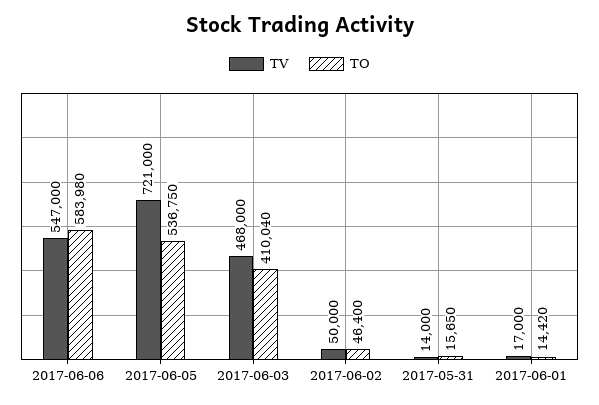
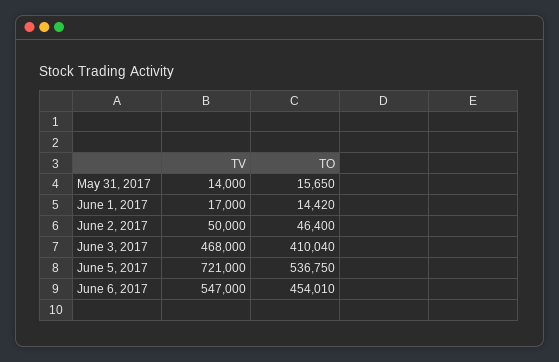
  {
    "TV": {
      "2017-06-06": 547000,
      "2017-06-05": 721000,
      "2017-06-03": 468000,
      "2017-06-02": 50000,
      "2017-05-31": 14000,
      "2017-06-01": 17000
    },
    "TO": {
-     "2017-06-06": 583980,
+     "2017-06-06": 454010,
      "2017-06-05": 536750,
      "2017-06-03": 410040,
      "2017-06-02": 46400,
      "2017-05-31": 15650,
      "2017-06-01": 14420
    }
  }

